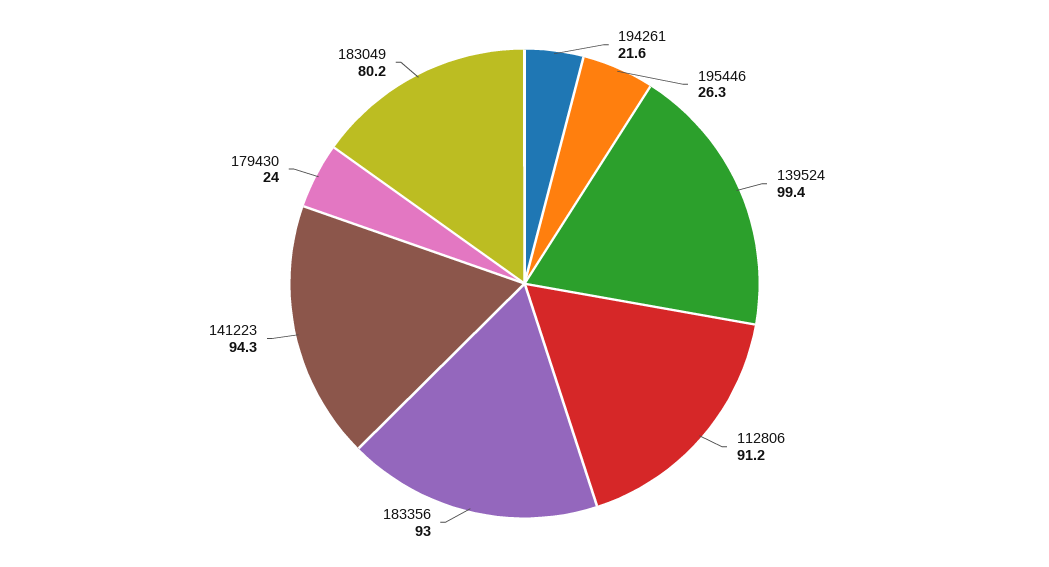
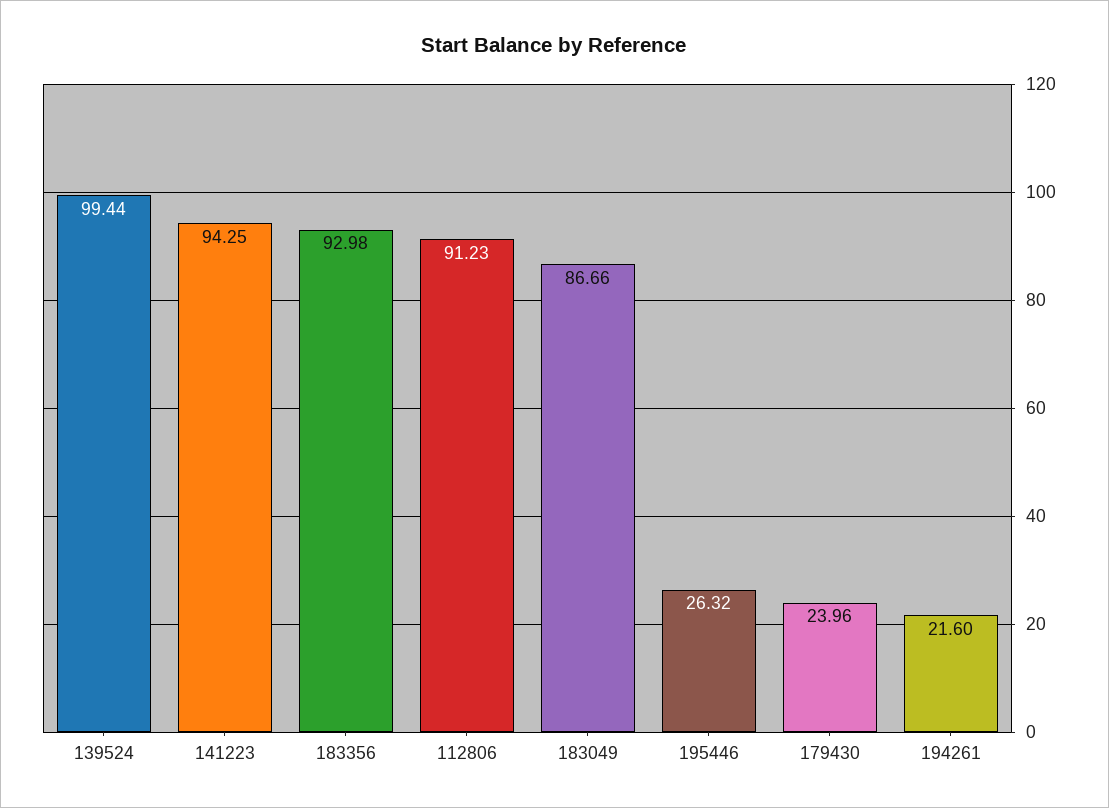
  {
    "194261": 21.6,
    "195446": 26.32,
    "139524": 99.44,
    "112806": 91.23,
    "183356": 92.98,
    "141223": 94.25,
    "179430": 23.96,
-   "183049": 80.2
+   "183049": 86.66
  }

